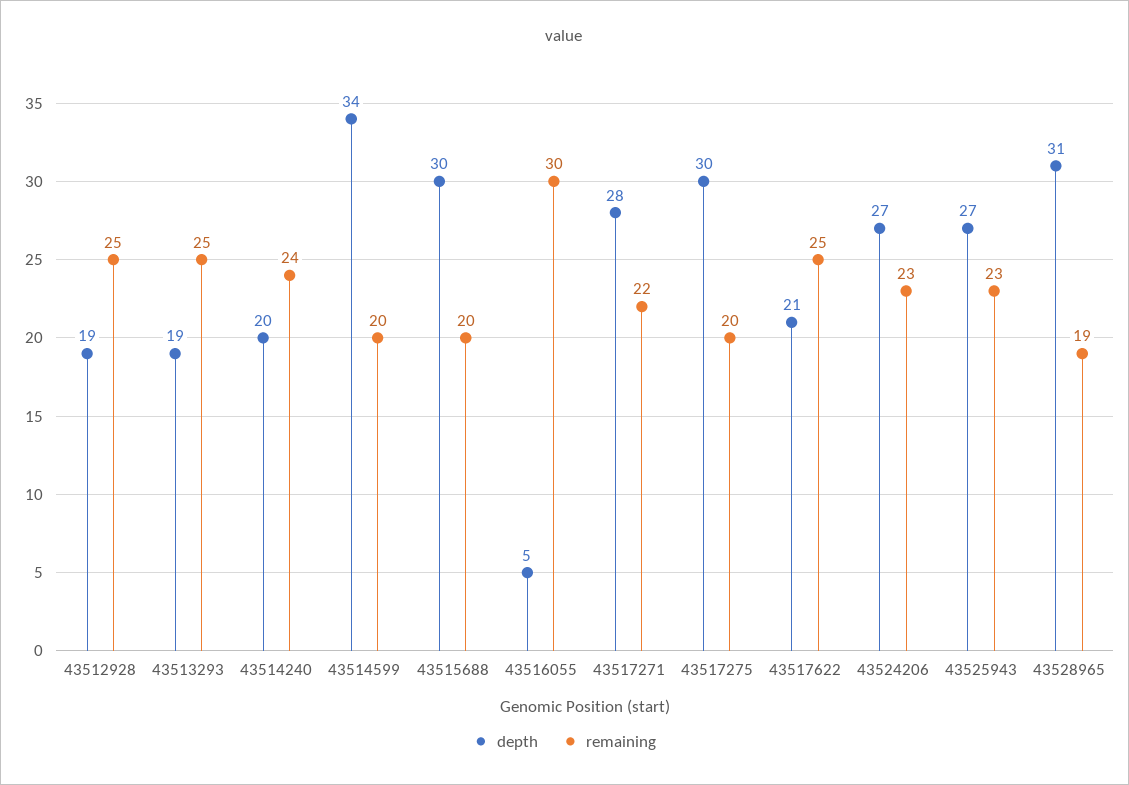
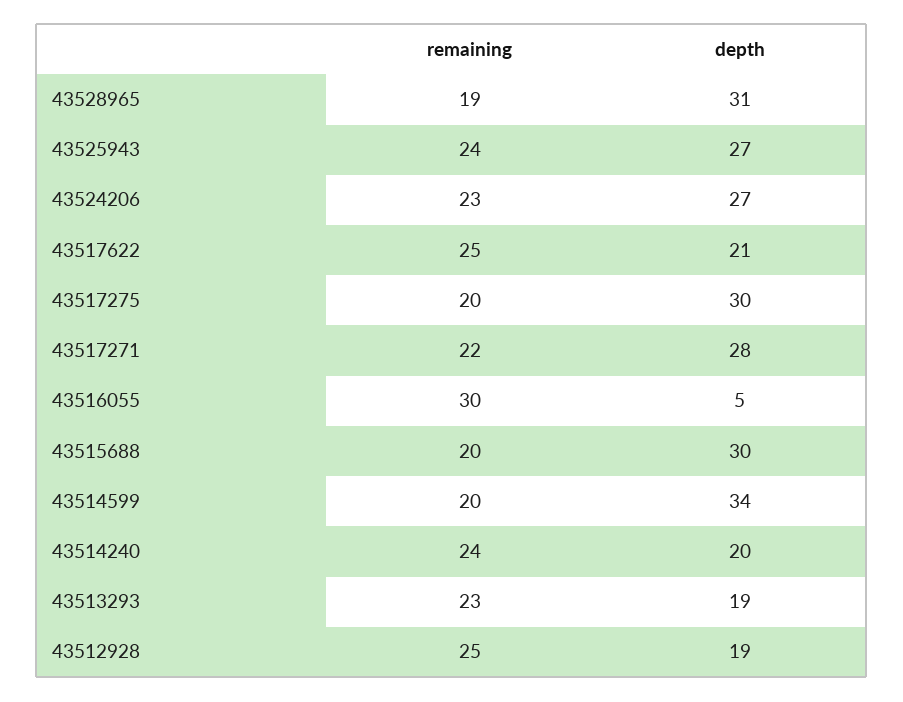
  {
    "depth": {
      "43512928": 19,
      "43513293": 19,
      "43514240": 20,
      "43514599": 34,
      "43515688": 30,
      "43516055": 5,
      "43517271": 28,
      "43517275": 30,
      "43517622": 21,
      "43524206": 27,
      "43525943": 27,
      "43528965": 31
    },
    "remaining": {
      "43512928": 25,
-     "43513293": 25,
+     "43513293": 23,
      "43514240": 24,
      "43514599": 20,
      "43515688": 20,
      "43516055": 30,
      "43517271": 22,
      "43517275": 20,
      "43517622": 25,
      "43524206": 23,
-     "43525943": 23,
+     "43525943": 24,
      "43528965": 19
    }
  }

